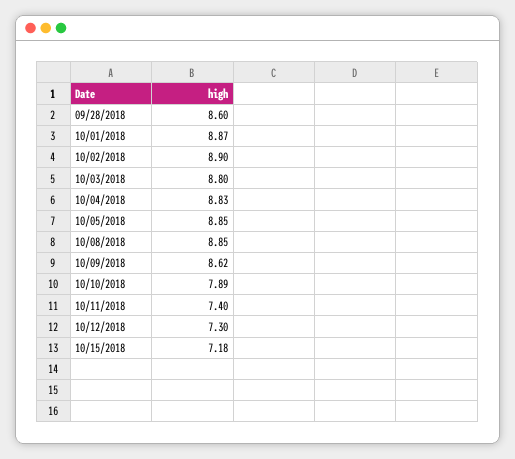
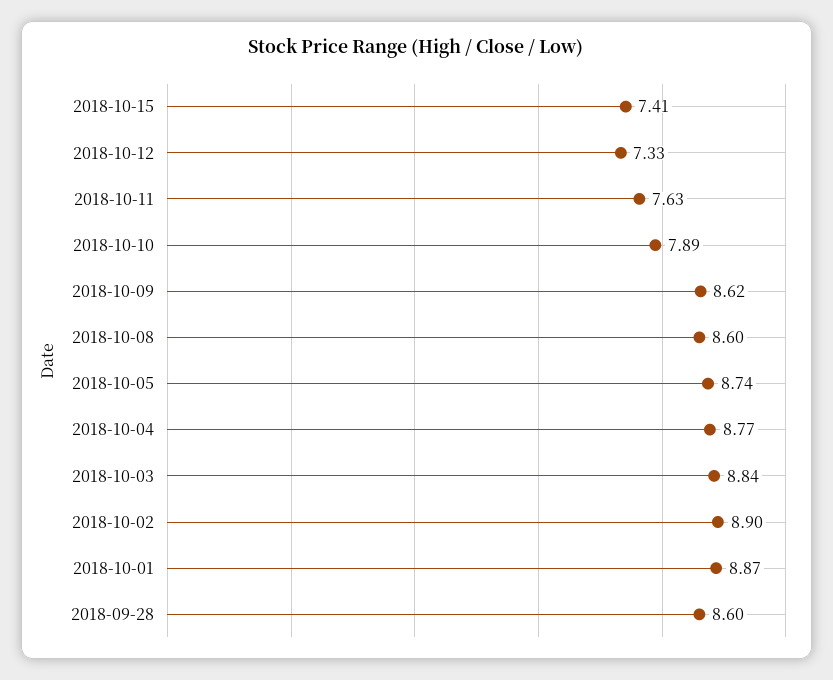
  {
    "09/28/2018": 8.6,
    "10/01/2018": 8.87,
    "10/02/2018": 8.9,
-   "10/03/2018": 8.8,
+   "10/03/2018": 8.84,
-   "10/04/2018": 8.83,
+   "10/04/2018": 8.77,
-   "10/05/2018": 8.85,
+   "10/05/2018": 8.74,
-   "10/08/2018": 8.85,
+   "10/08/2018": 8.6,
    "10/09/2018": 8.62,
    "10/10/2018": 7.89,
-   "10/11/2018": 7.4,
+   "10/11/2018": 7.63,
-   "10/12/2018": 7.3,
+   "10/12/2018": 7.33,
-   "10/15/2018": 7.18
+   "10/15/2018": 7.41
  }

